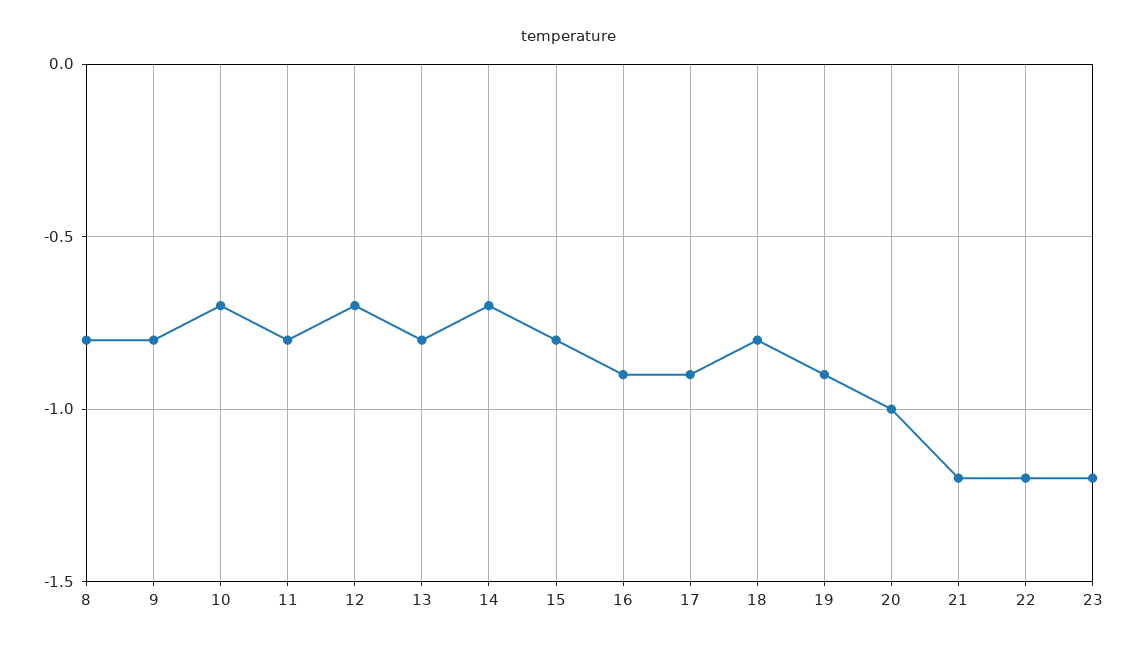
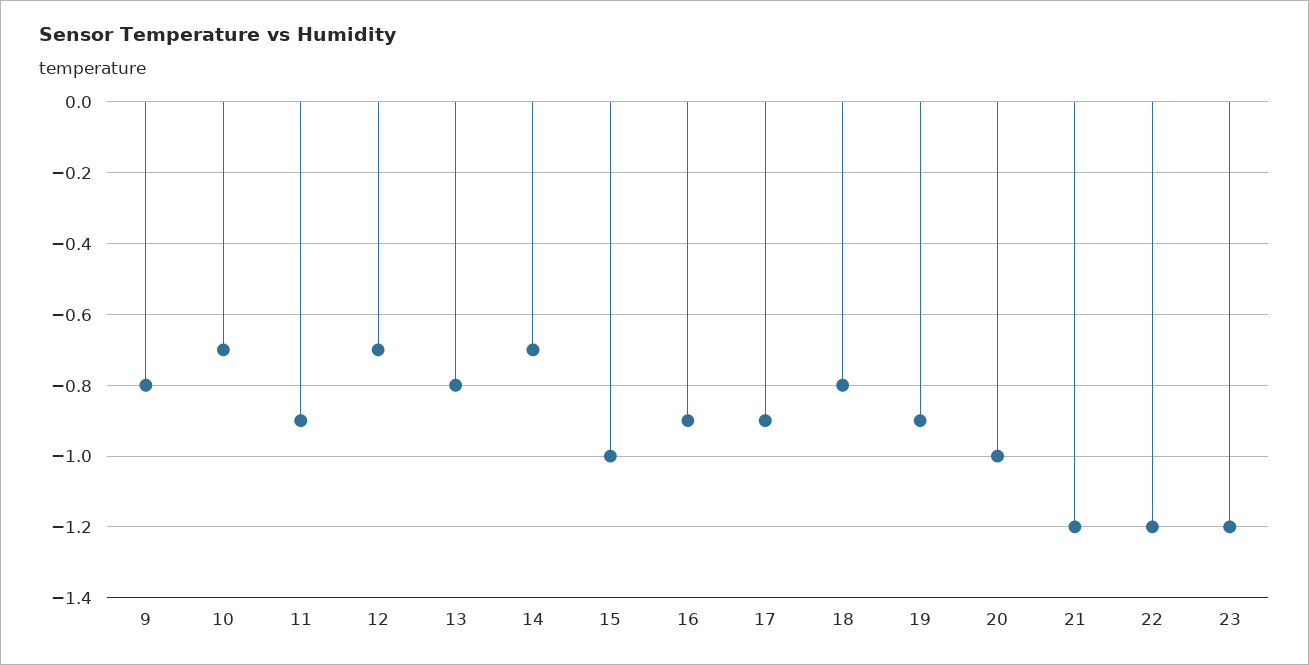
  {
-   "8": -0.8,
    "9": -0.8,
    "10": -0.7,
-   "11": -0.8,
+   "11": -0.9,
    "12": -0.7,
    "13": -0.8,
    "14": -0.7,
-   "15": -0.8,
+   "15": -1,
    "16": -0.9,
    "17": -0.9,
    "18": -0.8,
    "19": -0.9,
    "20": -1,
    "21": -1.2,
    "22": -1.2,
    "23": -1.2
  }

